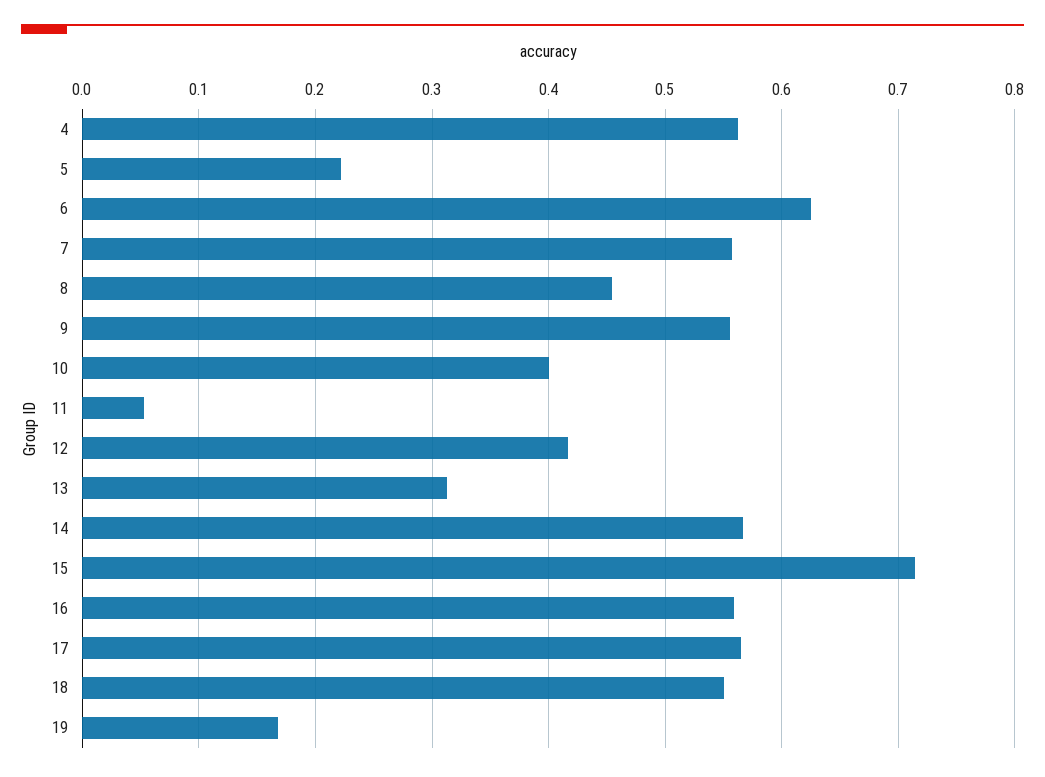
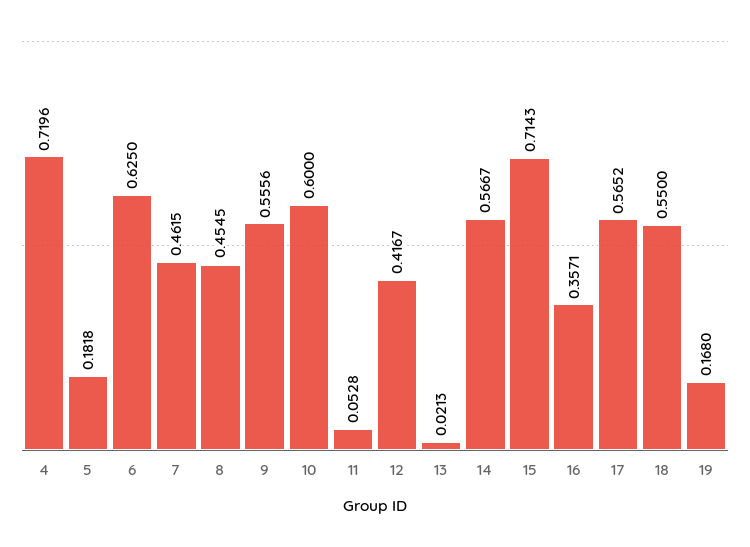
  {
-   "4": 0.56,
+   "4": 0.7196,
-   "5": 0.22,
+   "5": 0.1818,
    "6": 0.625,
-   "7": 0.56,
+   "7": 0.4615,
    "8": 0.4545,
    "9": 0.5556,
-   "10": 0.4,
+   "10": 0.6,
    "11": 0.0528,
    "12": 0.4167,
-   "13": 0.31,
+   "13": 0.0213,
    "14": 0.5667,
    "15": 0.7143,
-   "16": 0.56,
+   "16": 0.3571,
    "17": 0.5652,
    "18": 0.55,
    "19": 0.168
  }

